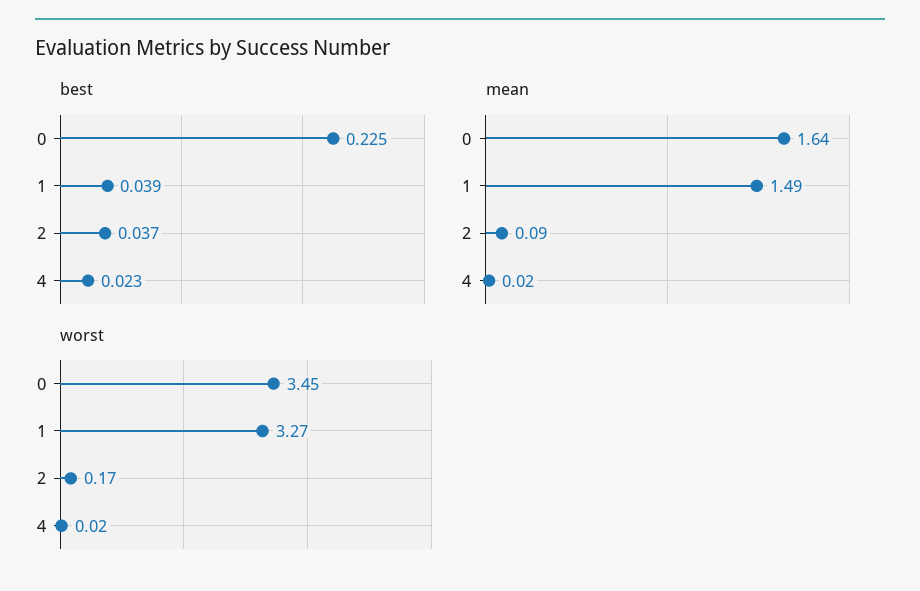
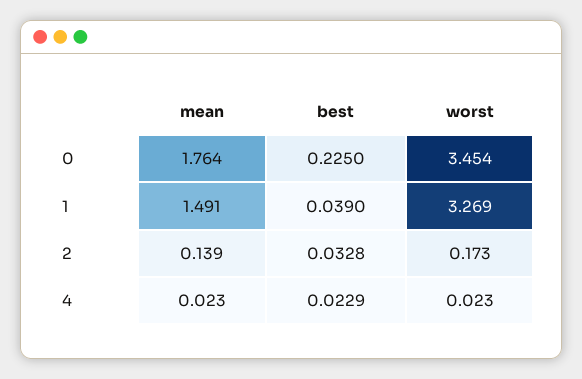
  {
    "best": {
      "0": 0.225,
      "1": 0.039,
-     "2": 0.037,
+     "2": 0.0328,
      "4": 0.0229
    },
    "mean": {
-     "0": 1.64,
+     "0": 1.764,
      "1": 1.491,
-     "2": 0.09,
+     "2": 0.139,
      "4": 0.023
    },
    "worst": {
      "0": 3.454,
      "1": 3.269,
      "2": 0.173,
      "4": 0.023
    }
  }

